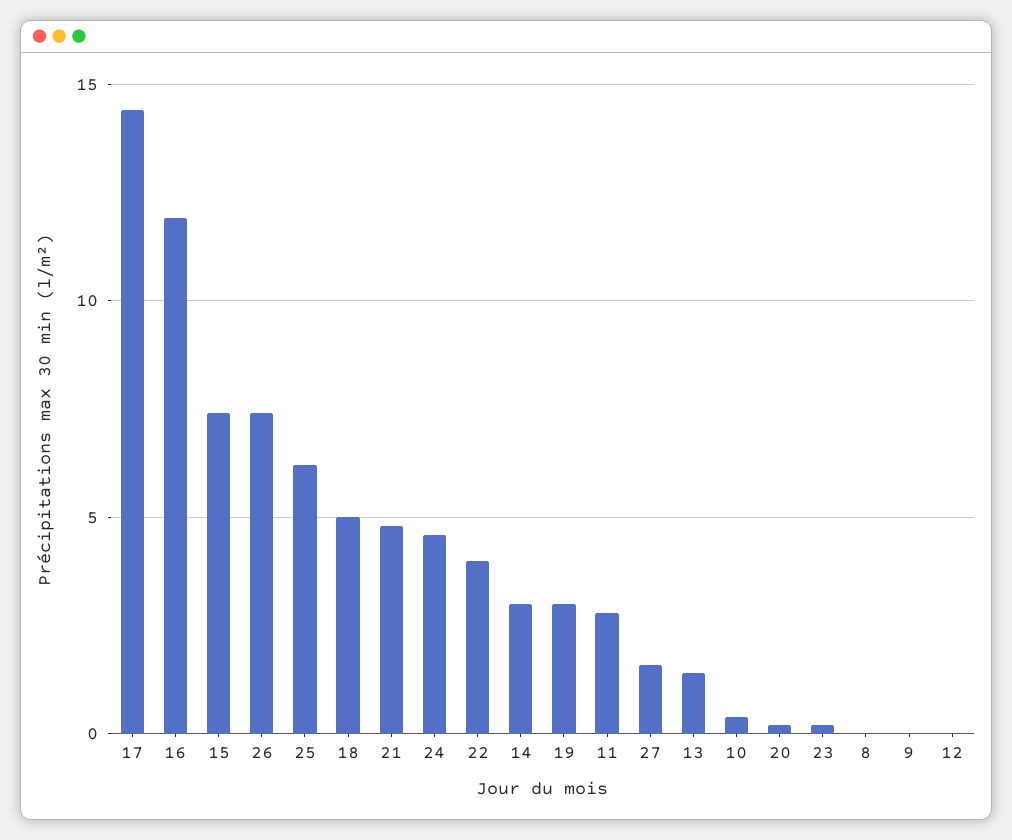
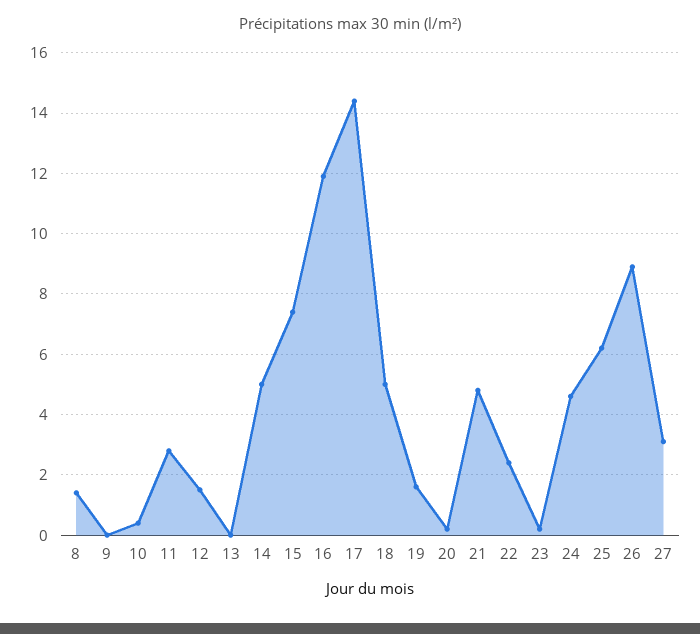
  {
    "17": 14.5,
    "16": 12,
    "15": 7.5,
-   "26": 7.5,
+   "26": 9,
    "25": 6,
    "18": 5,
    "21": 5,
    "24": 4.5,
-   "22": 4,
+   "22": 2.5,
-   "14": 3,
+   "14": 5,
-   "19": 3,
+   "19": 1.5,
    "11": 3,
-   "27": 1.5,
+   "27": 3,
-   "13": 1.5,
+   "13": 0,
    "10": 0.5,
    "20": 0,
    "23": 0,
-   "8": 0,
+   "8": 1.5,
    "9": 0,
-   "12": 0
+   "12": 1.5
  }

